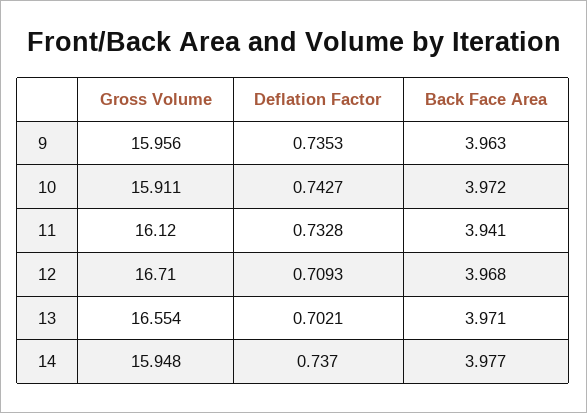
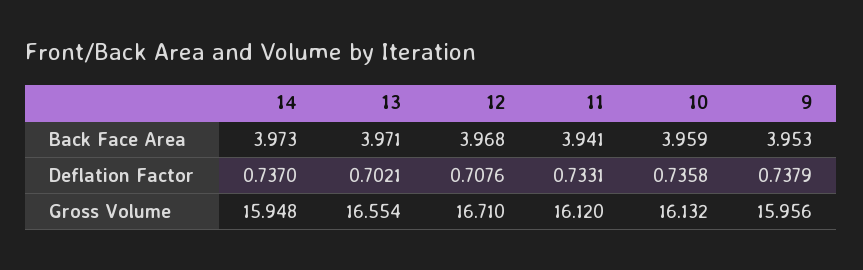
  {
    "Gross Volume": {
      "9": 15.956,
-     "10": 15.911,
+     "10": 16.132,
      "11": 16.12,
      "12": 16.71,
      "13": 16.554,
      "14": 15.948
    },
    "Deflation Factor": {
-     "9": 0.7353,
+     "9": 0.7379,
-     "10": 0.7427,
+     "10": 0.7358,
-     "11": 0.7328,
+     "11": 0.7331,
-     "12": 0.7093,
+     "12": 0.7076,
      "13": 0.7021,
      "14": 0.737
    },
    "Back Face Area": {
-     "9": 3.963,
+     "9": 3.953,
-     "10": 3.972,
+     "10": 3.959,
      "11": 3.941,
      "12": 3.968,
      "13": 3.971,
-     "14": 3.977
+     "14": 3.973
    }
  }

